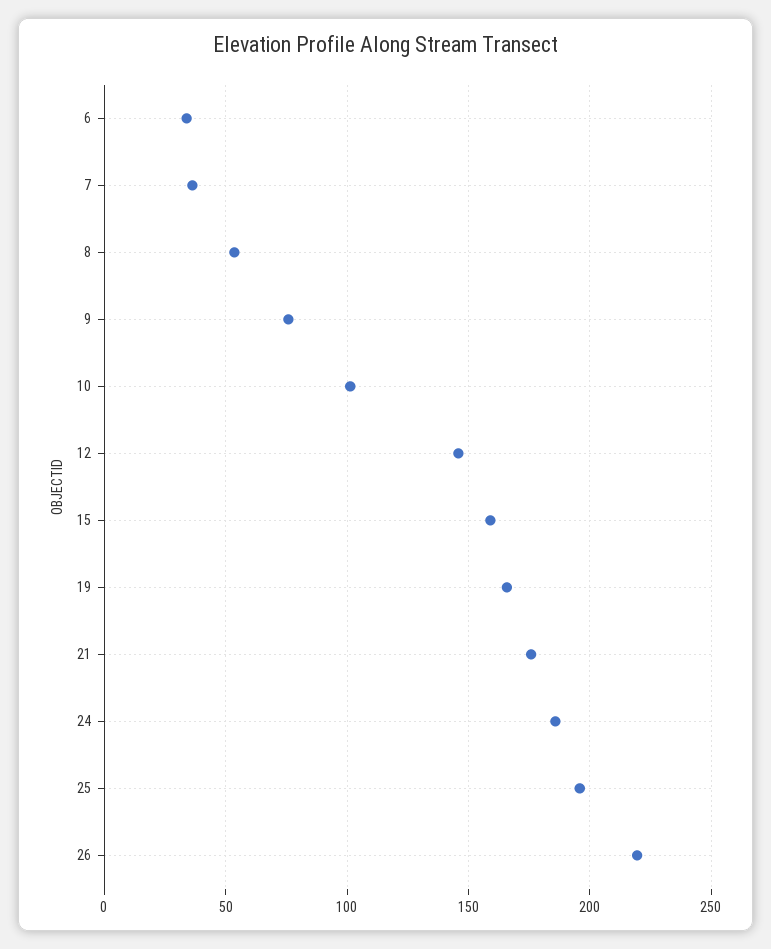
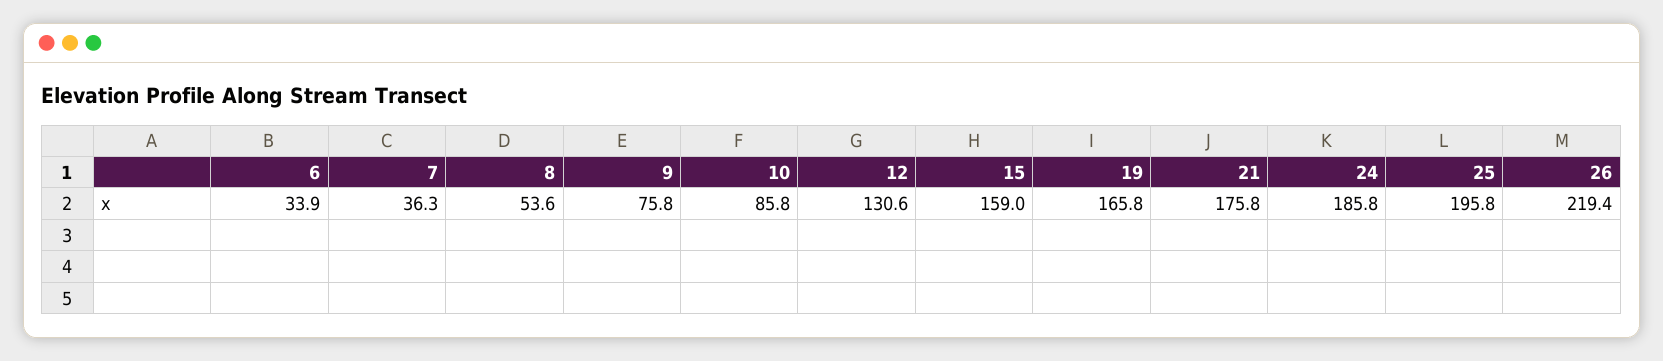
  {
    "6": 33.9,
    "7": 36.3,
    "8": 53.6,
    "9": 75.8,
-   "10": 100,
+   "10": 85.8,
-   "12": 145,
+   "12": 130.6,
    "15": 159,
    "19": 165.8,
    "21": 175.8,
    "24": 185.8,
    "25": 195.8,
    "26": 219.4
  }

